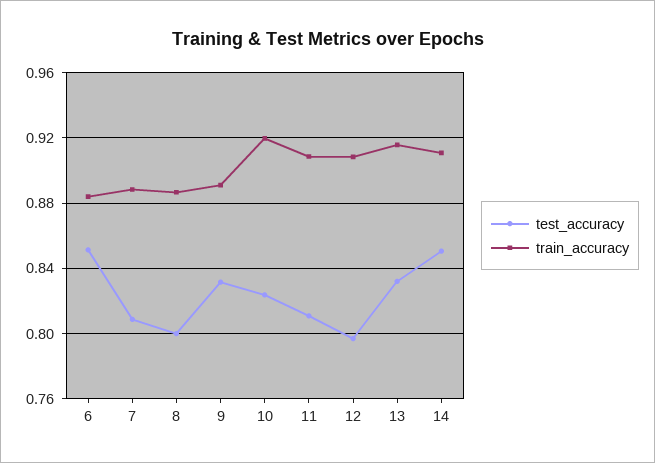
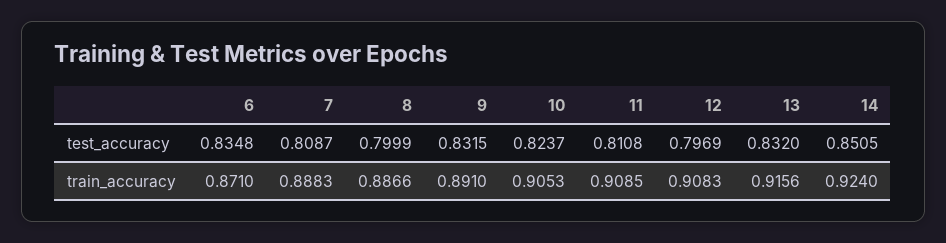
  {
    "test_accuracy": {
-     "6": 0.85,
+     "6": 0.8348,
      "7": 0.8087,
      "8": 0.7999,
      "9": 0.8315,
      "10": 0.8237,
      "11": 0.8108,
      "12": 0.7969,
      "13": 0.832,
      "14": 0.8505
    },
    "train_accuracy": {
-     "6": 0.885,
+     "6": 0.871,
      "7": 0.8883,
      "8": 0.8866,
      "9": 0.891,
-     "10": 0.92,
+     "10": 0.9053,
      "11": 0.9085,
      "12": 0.9083,
      "13": 0.9156,
-     "14": 0.91
+     "14": 0.924
    }
  }

